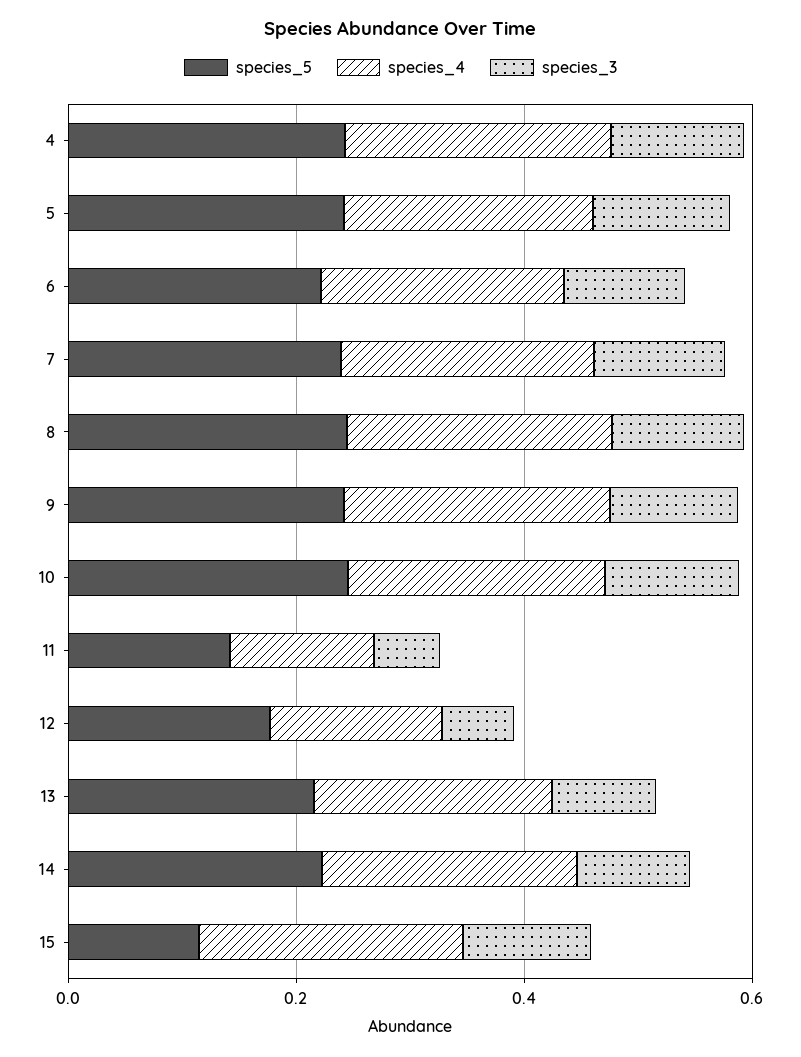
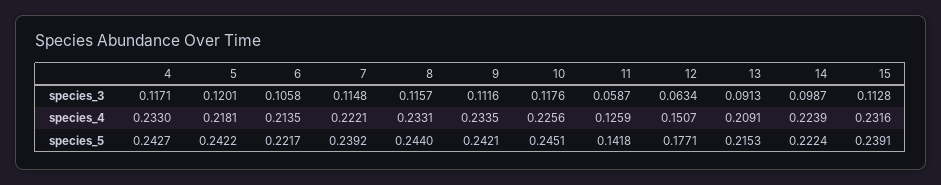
  {
    "species_5": {
      "4": 0.2427,
      "5": 0.2422,
      "6": 0.2217,
      "7": 0.2392,
      "8": 0.244,
      "9": 0.2421,
      "10": 0.2451,
      "11": 0.1418,
      "12": 0.1771,
      "13": 0.2153,
      "14": 0.2224,
-     "15": 0.1
+     "15": 0.2391
    },
    "species_4": {
      "4": 0.233,
      "5": 0.2181,
      "6": 0.2135,
      "7": 0.2221,
      "8": 0.2331,
      "9": 0.2335,
      "10": 0.2256,
      "11": 0.1259,
      "12": 0.1507,
      "13": 0.2091,
      "14": 0.2239,
      "15": 0.2316
    },
    "species_3": {
      "4": 0.1171,
      "5": 0.1201,
      "6": 0.1058,
      "7": 0.1148,
      "8": 0.1157,
      "9": 0.1116,
      "10": 0.1176,
      "11": 0.0587,
      "12": 0.0634,
      "13": 0.0913,
      "14": 0.0987,
      "15": 0.1128
    }
  }

